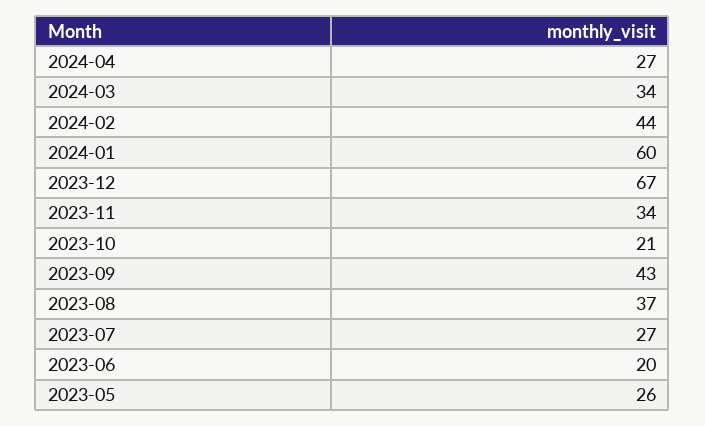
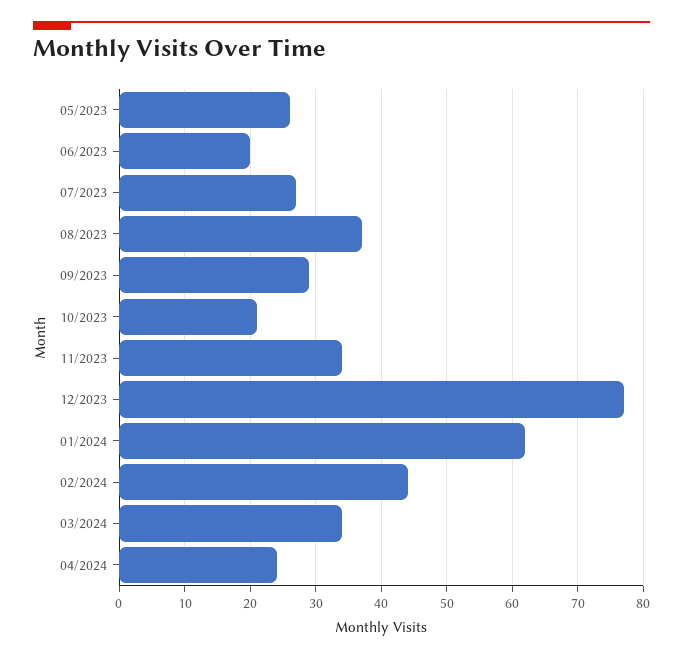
  {
-   "2024-04": 27,
+   "2024-04": 24,
    "2024-03": 34,
    "2024-02": 44,
-   "2024-01": 60,
+   "2024-01": 62,
-   "2023-12": 67,
+   "2023-12": 77,
    "2023-11": 34,
    "2023-10": 21,
-   "2023-09": 43,
+   "2023-09": 29,
    "2023-08": 37,
    "2023-07": 27,
    "2023-06": 20,
    "2023-05": 26
  }

